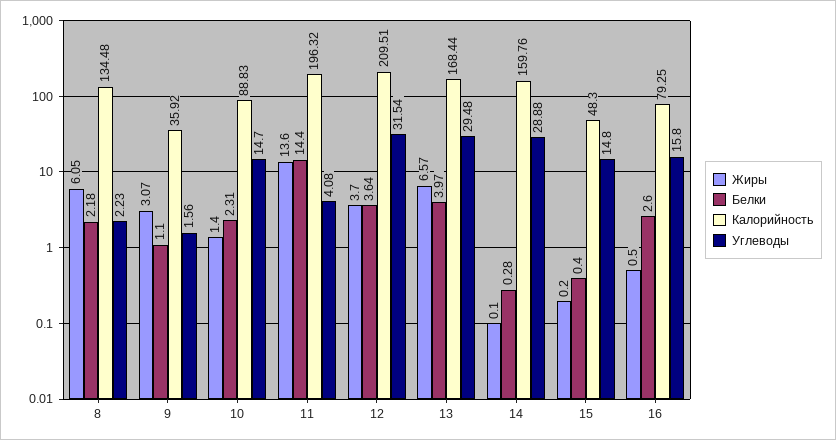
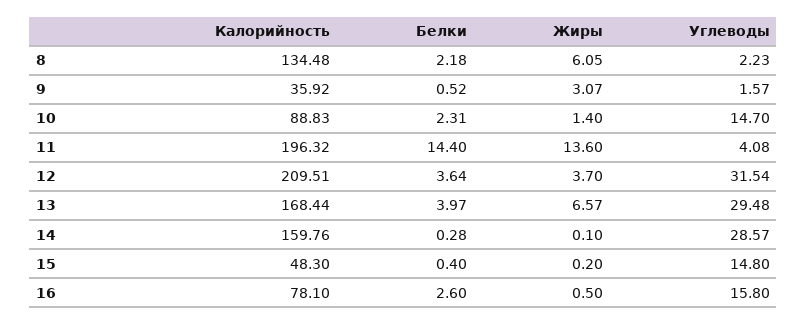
  {
    "Жиры": {
      "8": 6.05,
      "9": 3.07,
      "10": 1.4,
      "11": 13.6,
      "12": 3.7,
      "13": 6.57,
      "14": 0.1,
      "15": 0.2,
      "16": 0.5
    },
    "Белки": {
      "8": 2.18,
-     "9": 1.1,
+     "9": 0.52,
      "10": 2.31,
      "11": 14.4,
      "12": 3.64,
      "13": 3.97,
      "14": 0.28,
      "15": 0.4,
      "16": 2.6
    },
    "Калорийность": {
      "8": 134.48,
      "9": 35.92,
      "10": 88.83,
      "11": 196.32,
      "12": 209.51,
      "13": 168.44,
      "14": 159.76,
      "15": 48.3,
-     "16": 79.25
+     "16": 78.1
    },
    "Углеводы": {
      "8": 2.23,
-     "9": 1.56,
+     "9": 1.57,
      "10": 14.7,
      "11": 4.08,
      "12": 31.54,
      "13": 29.48,
-     "14": 28.88,
+     "14": 28.57,
      "15": 14.8,
      "16": 15.8
    }
  }

